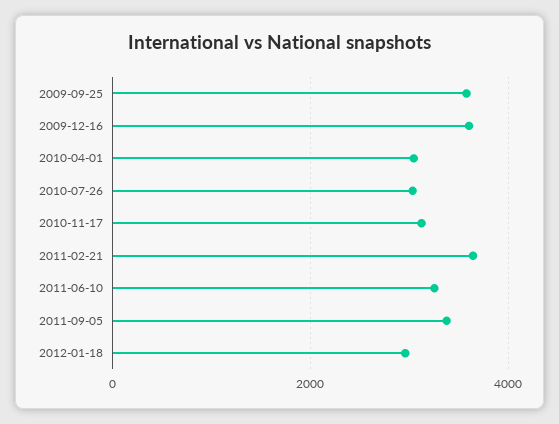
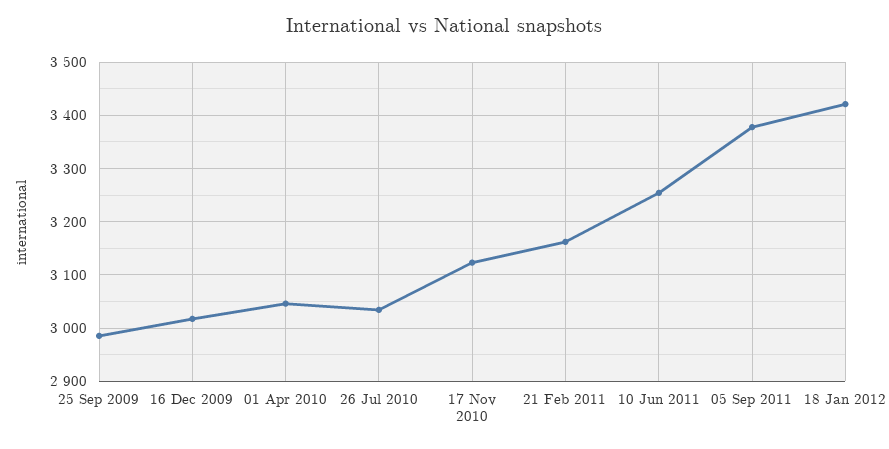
  {
-   "2009-09-25": 3600,
+   "2009-09-25": 2980,
-   "2009-12-16": 3600,
+   "2009-12-16": 3020,
    "2010-04-01": 3040,
    "2010-07-26": 3040,
    "2010-11-17": 3120,
-   "2011-02-21": 3600,
+   "2011-02-21": 3160,
    "2011-06-10": 3260,
    "2011-09-05": 3380,
-   "2012-01-18": 3000
+   "2012-01-18": 3420
  }

